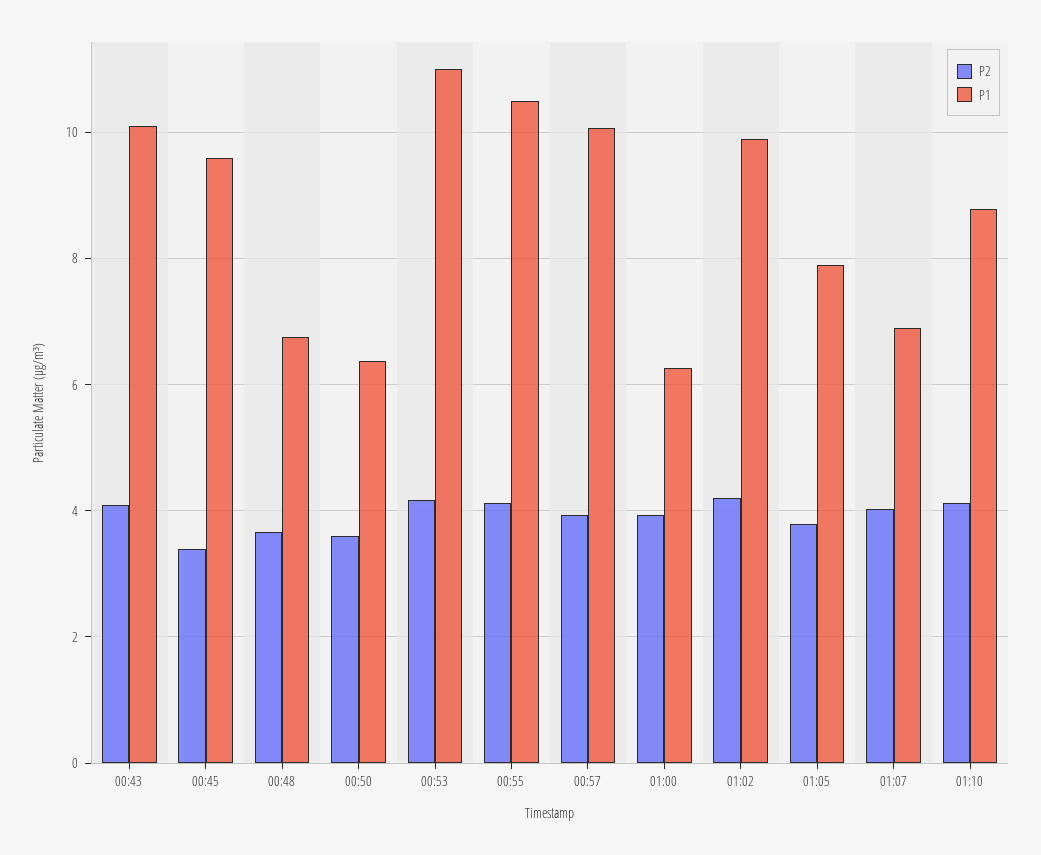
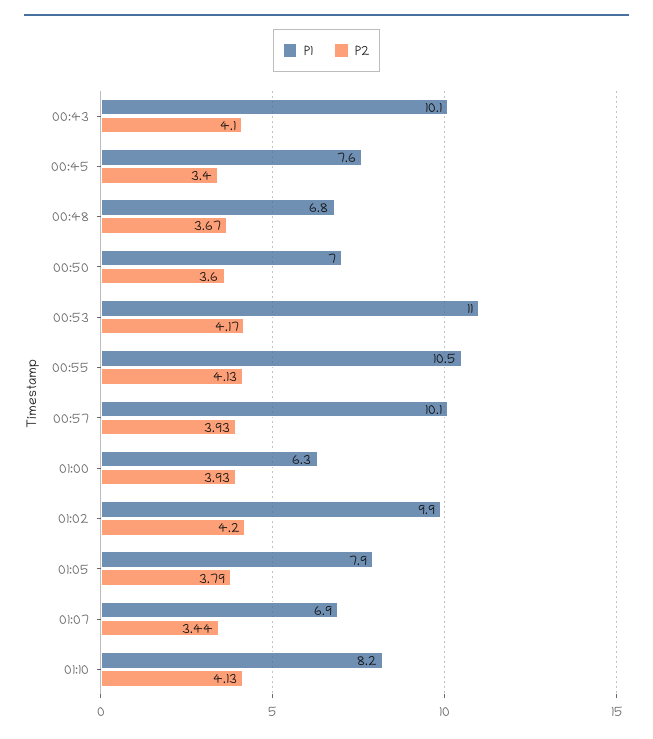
  {
    "P2": {
      "00:43": 4.1,
      "00:45": 3.4,
      "00:48": 3.67,
      "00:50": 3.6,
      "00:53": 4.17,
      "00:55": 4.13,
      "00:57": 3.93,
      "01:00": 3.93,
      "01:02": 4.2,
      "01:05": 3.79,
-     "01:07": 4,
+     "01:07": 3.44,
      "01:10": 4.13
    },
    "P1": {
      "00:43": 10.1,
-     "00:45": 9.6,
+     "00:45": 7.6,
      "00:48": 6.8,
-     "00:50": 6.4,
+     "00:50": 7,
      "00:53": 11,
      "00:55": 10.5,
      "00:57": 10.1,
      "01:00": 6.3,
      "01:02": 9.9,
      "01:05": 7.9,
      "01:07": 6.9,
-     "01:10": 8.8
+     "01:10": 8.2
    }
  }

